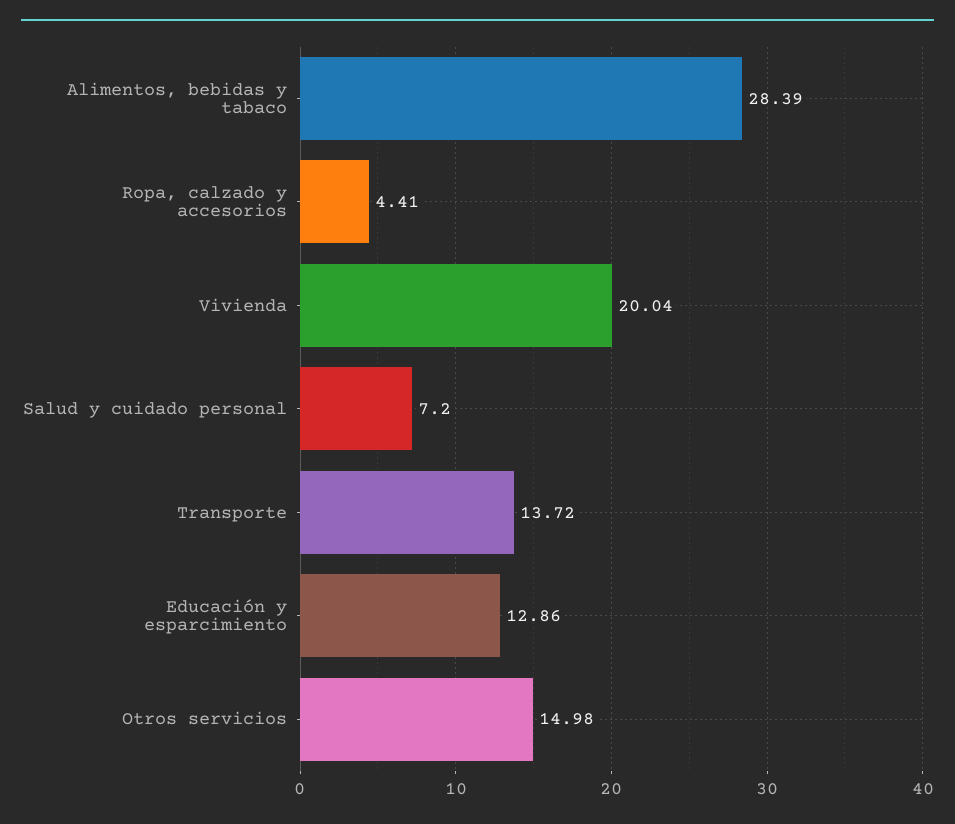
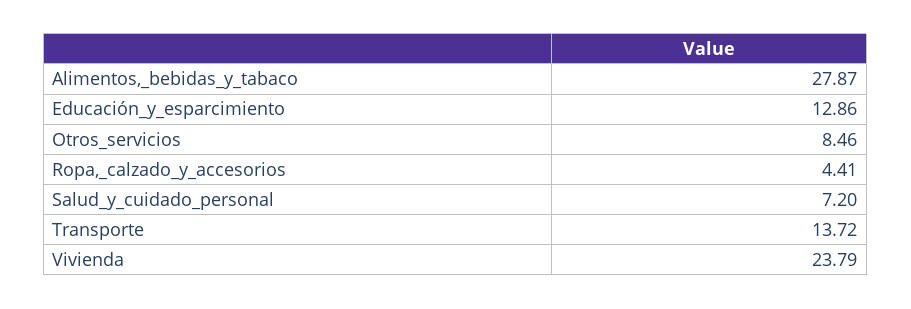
  {
-   "Alimentos, bebidas y tabaco": 28.39,
+   "Alimentos, bebidas y tabaco": 27.87,
    "Ropa, calzado y accesorios": 4.41,
-   "Vivienda": 20.04,
+   "Vivienda": 23.79,
    "Salud y cuidado personal": 7.2,
    "Transporte": 13.72,
    "Educación y esparcimiento": 12.86,
-   "Otros servicios": 14.98
+   "Otros servicios": 8.46
  }

